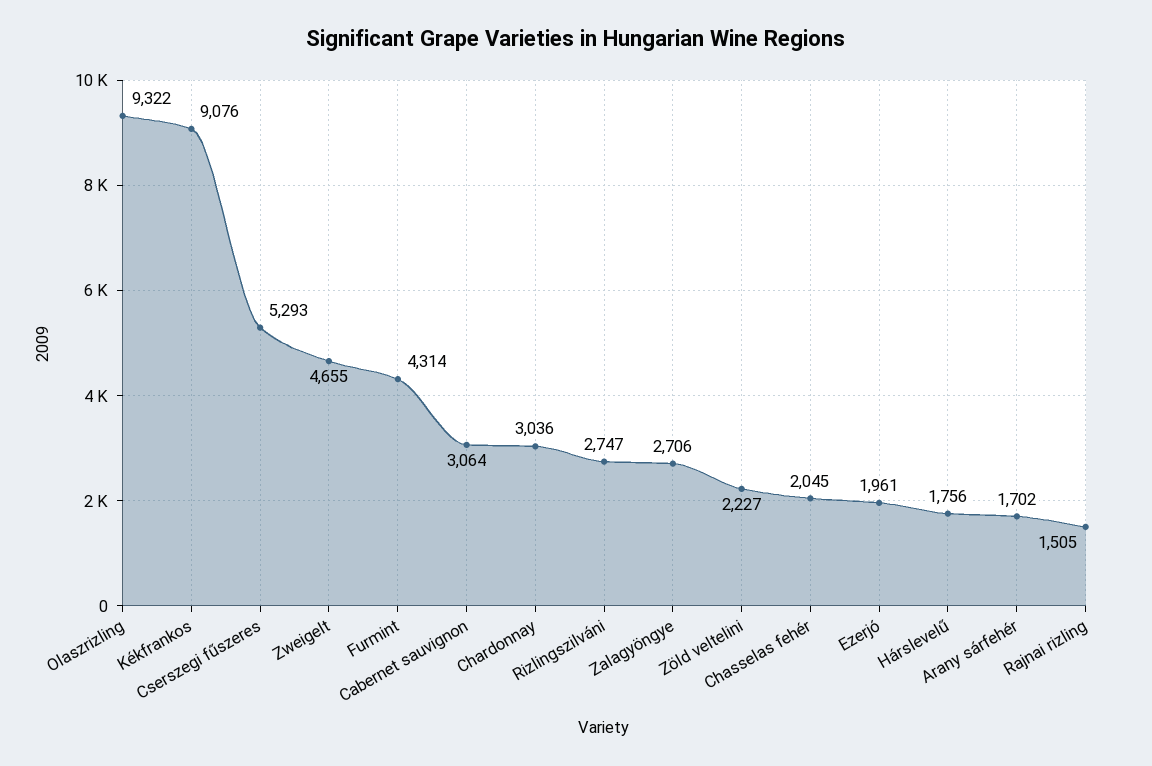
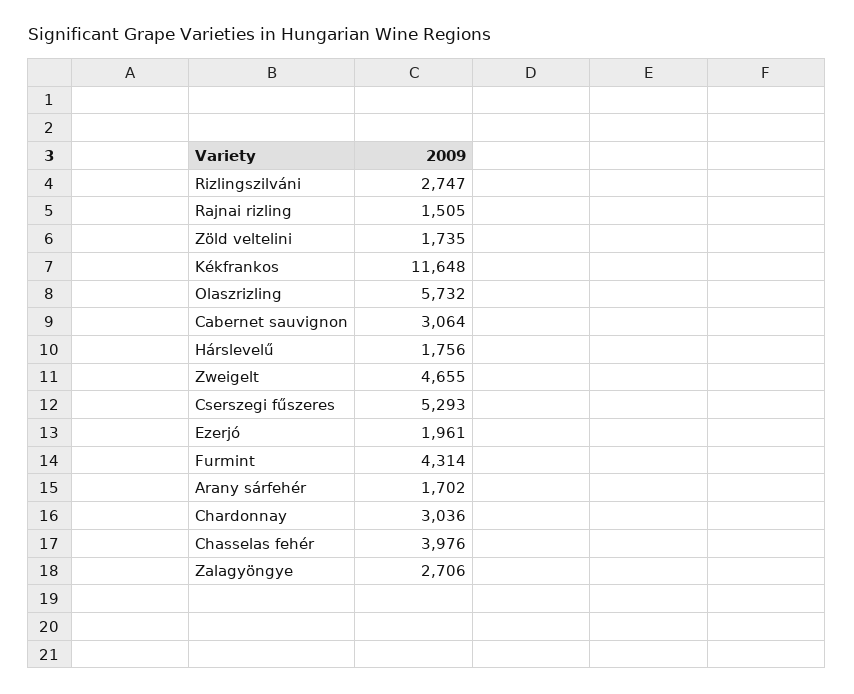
  {
-   "Olaszrizling": 9322,
+   "Olaszrizling": 5732,
-   "Kékfrankos": 9076,
+   "Kékfrankos": 11648,
    "Cserszegi fűszeres": 5293,
    "Zweigelt": 4655,
    "Furmint": 4314,
    "Cabernet sauvignon": 3064,
    "Chardonnay": 3036,
    "Rizlingszilváni": 2747,
    "Zalagyöngye": 2706,
-   "Zöld veltelini": 2227,
+   "Zöld veltelini": 1735,
-   "Chasselas fehér": 2045,
+   "Chasselas fehér": 3976,
    "Ezerjó": 1961,
    "Hárslevelű": 1756,
    "Arany sárfehér": 1702,
    "Rajnai rizling": 1505
  }

